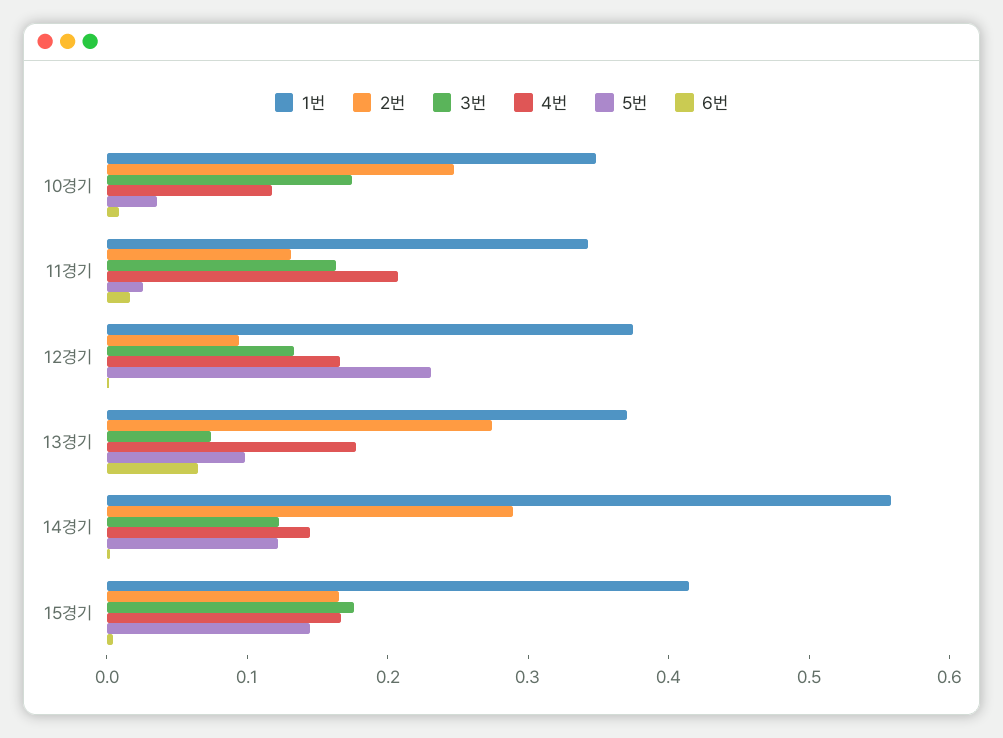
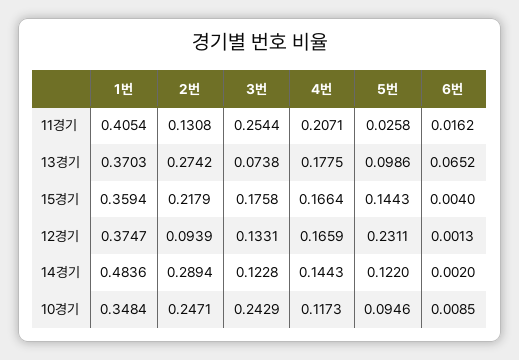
  {
    "1번": {
      "10경기": 0.3484,
-     "11경기": 0.34,
+     "11경기": 0.4054,
      "12경기": 0.3747,
      "13경기": 0.3703,
-     "14경기": 0.56,
+     "14경기": 0.4836,
-     "15경기": 0.42
+     "15경기": 0.3594
    },
    "2번": {
      "10경기": 0.2471,
      "11경기": 0.1308,
      "12경기": 0.0939,
      "13경기": 0.2742,
      "14경기": 0.2894,
-     "15경기": 0.16
+     "15경기": 0.2179
    },
    "3번": {
-     "10경기": 0.18,
+     "10경기": 0.2429,
-     "11경기": 0.16,
+     "11경기": 0.2544,
      "12경기": 0.1331,
      "13경기": 0.0738,
      "14경기": 0.1228,
      "15경기": 0.1758
    },
    "4번": {
      "10경기": 0.1173,
      "11경기": 0.2071,
      "12경기": 0.1659,
      "13경기": 0.1775,
      "14경기": 0.1443,
      "15경기": 0.1664
    },
    "5번": {
-     "10경기": 0.04,
+     "10경기": 0.0946,
      "11경기": 0.0258,
      "12경기": 0.2311,
      "13경기": 0.0986,
      "14경기": 0.122,
      "15경기": 0.1443
    },
    "6번": {
      "10경기": 0.0085,
      "11경기": 0.0162,
      "12경기": 0.0013,
      "13경기": 0.0652,
      "14경기": 0.002,
      "15경기": 0.004
    }
  }

